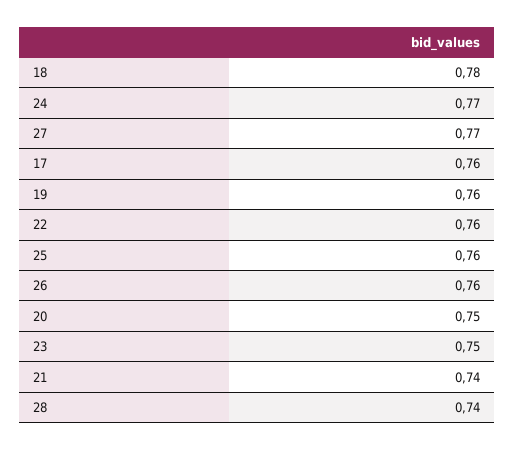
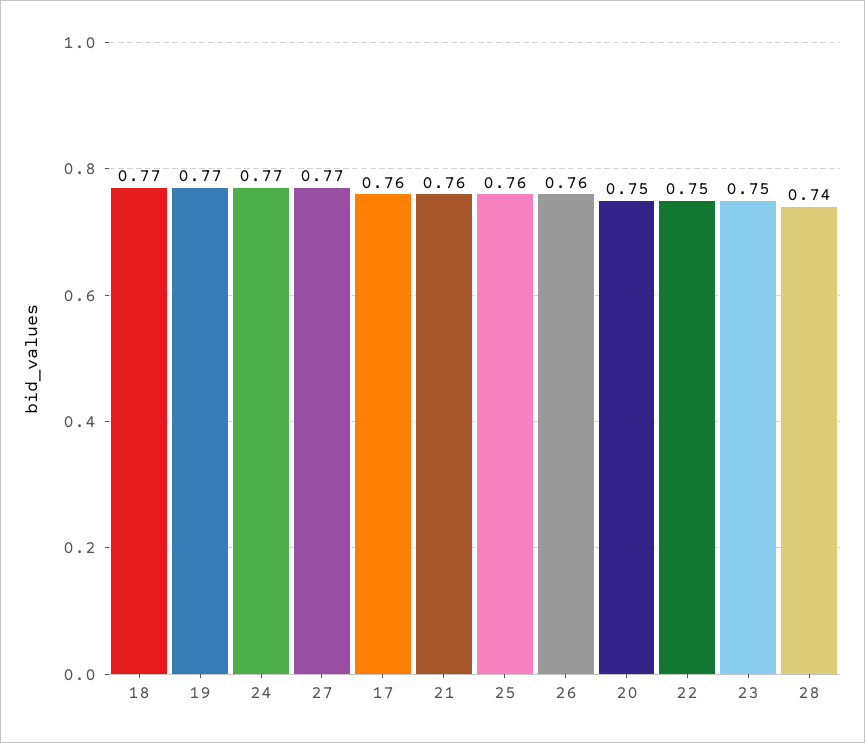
  {
-   "18": 0.78,
+   "18": 0.77,
    "24": 0.77,
    "27": 0.77,
    "17": 0.76,
-   "19": 0.76,
+   "19": 0.77,
-   "22": 0.76,
+   "22": 0.75,
    "25": 0.76,
    "26": 0.76,
    "20": 0.75,
    "23": 0.75,
-   "21": 0.74,
+   "21": 0.76,
    "28": 0.74
  }

